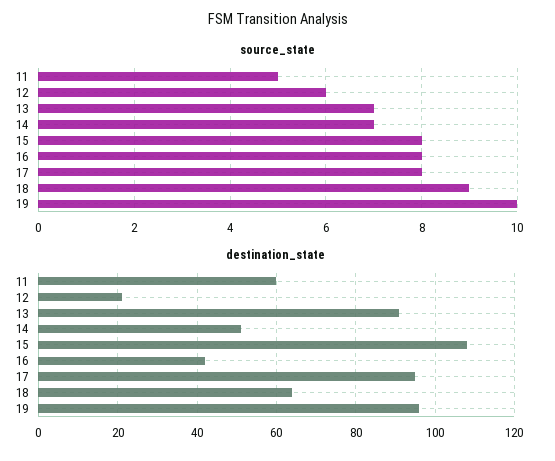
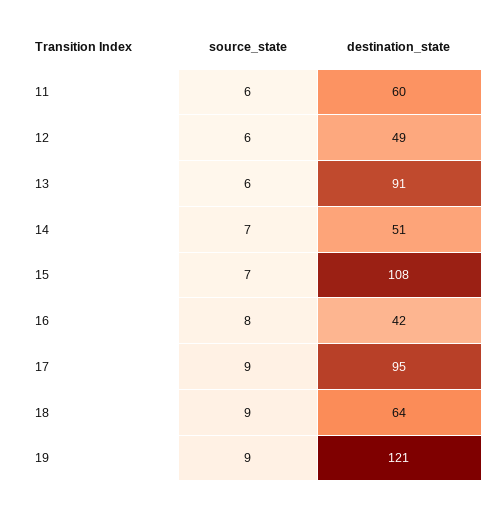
  {
    "source_state": {
-     "11": 5,
+     "11": 6,
      "12": 6,
-     "13": 7,
+     "13": 6,
      "14": 7,
-     "15": 8,
+     "15": 7,
      "16": 8,
-     "17": 8,
+     "17": 9,
      "18": 9,
-     "19": 10
+     "19": 9
    },
    "destination_state": {
      "11": 60,
-     "12": 20,
+     "12": 49,
      "13": 91,
      "14": 51,
      "15": 108,
      "16": 42,
      "17": 95,
      "18": 64,
-     "19": 95
+     "19": 121
    }
  }

